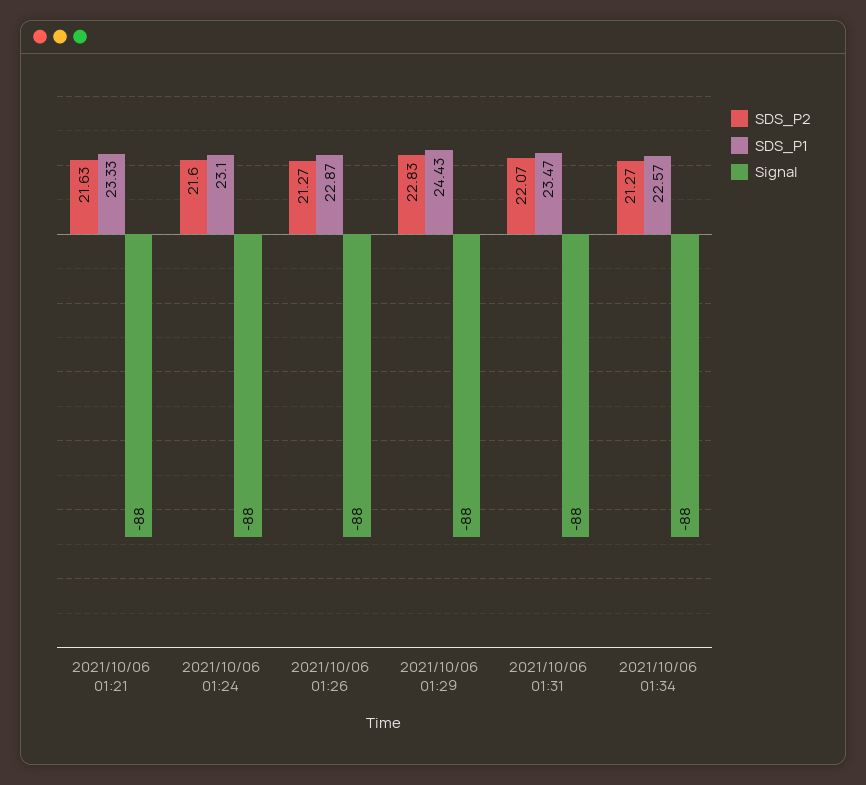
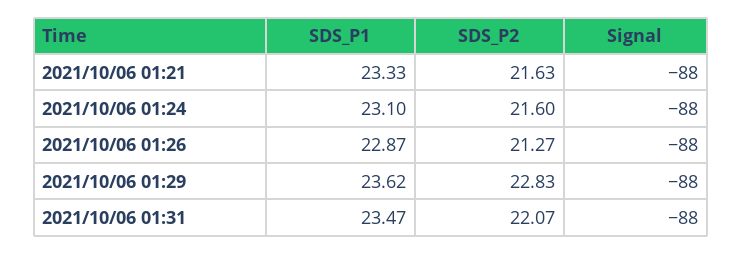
  {
    "SDS_P2": {
      "2021/10/06 01:21": 21.63,
      "2021/10/06 01:24": 21.6,
      "2021/10/06 01:26": 21.27,
      "2021/10/06 01:29": 22.83,
-     "2021/10/06 01:31": 22.07,
+     "2021/10/06 01:31": 22.07
-     "2021/10/06 01:34": 21.27
    },
    "SDS_P1": {
      "2021/10/06 01:21": 23.33,
      "2021/10/06 01:24": 23.1,
      "2021/10/06 01:26": 22.87,
-     "2021/10/06 01:29": 24.43,
+     "2021/10/06 01:29": 23.62,
-     "2021/10/06 01:31": 23.47,
+     "2021/10/06 01:31": 23.47
-     "2021/10/06 01:34": 22.57
    },
    "Signal": {
      "2021/10/06 01:21": -88,
      "2021/10/06 01:24": -88,
      "2021/10/06 01:26": -88,
      "2021/10/06 01:29": -88,
-     "2021/10/06 01:31": -88,
+     "2021/10/06 01:31": -88
-     "2021/10/06 01:34": -88
    }
  }

